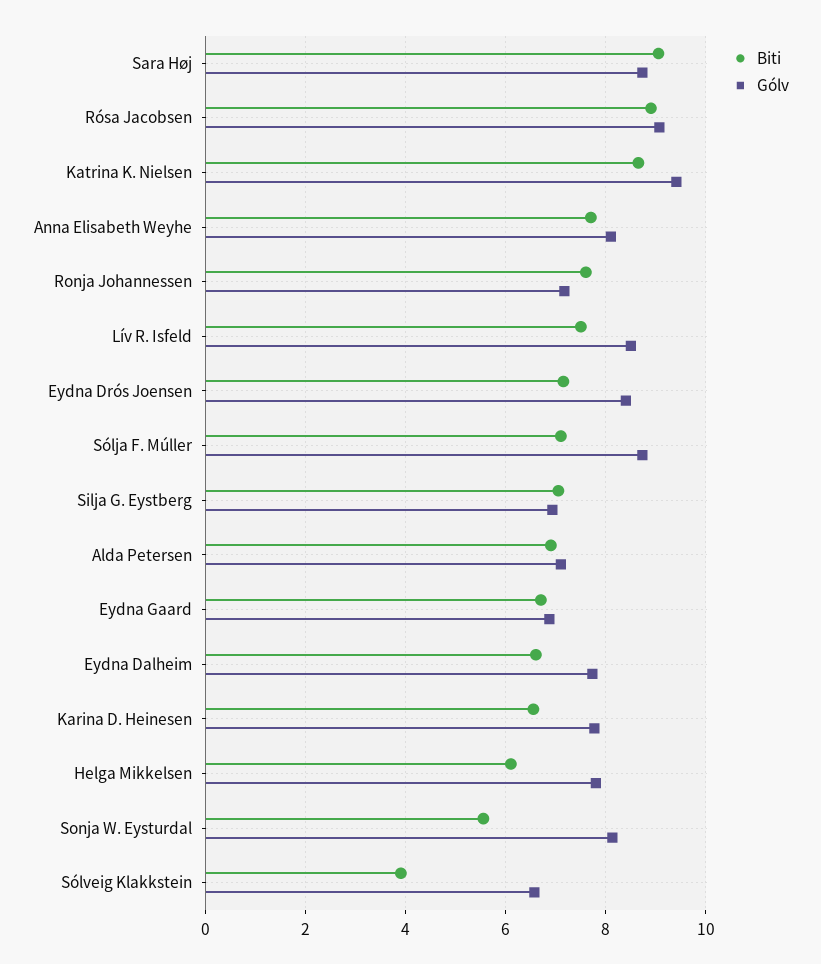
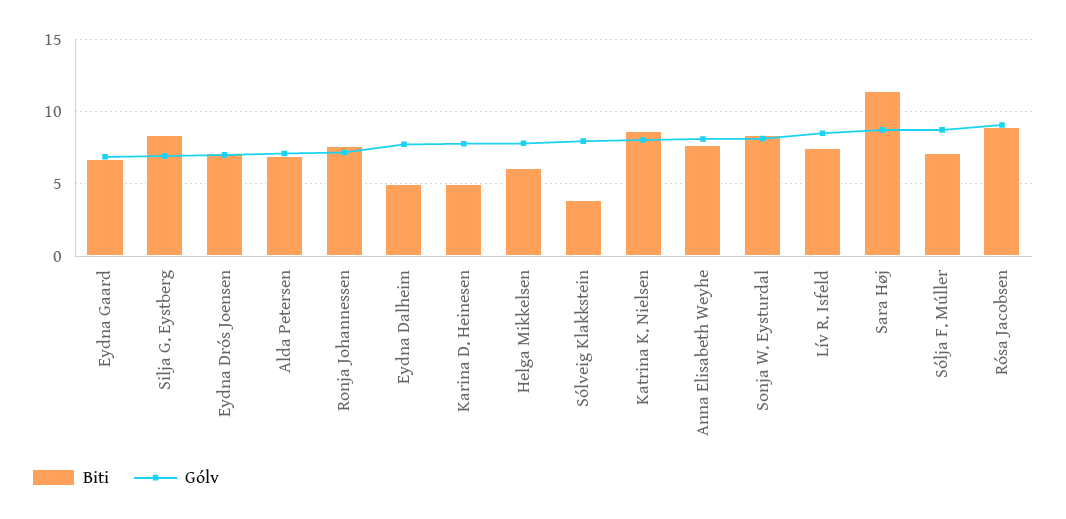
  {
    "Biti": {
-     "Sara Høj": 9,
+     "Sara Høj": 11.5,
      "Rósa Jacobsen": 9,
      "Katrina K. Nielsen": 8.6,
      "Anna Elisabeth Weyhe": 7.8,
      "Ronja Johannessen": 7.6,
      "Lív R. Isfeld": 7.6,
      "Eydna Drós Joensen": 7.2,
      "Sólja F. Múller": 7.2,
-     "Silja G. Eystberg": 7,
+     "Silja G. Eystberg": 8.5,
      "Alda Petersen": 7,
      "Eydna Gaard": 6.8,
-     "Eydna Dalheim": 6.6,
+     "Eydna Dalheim": 5,
-     "Karina D. Heinesen": 6.6,
+     "Karina D. Heinesen": 5,
      "Helga Mikkelsen": 6.2,
-     "Sonja W. Eysturdal": 5.6,
+     "Sonja W. Eysturdal": 8.5,
      "Sólveig Klakkstein": 4
    },
    "Gólv": {
      "Sara Høj": 8.8,
      "Rósa Jacobsen": 9,
-     "Katrina K. Nielsen": 9.4,
+     "Katrina K. Nielsen": 8,
      "Anna Elisabeth Weyhe": 8.2,
      "Ronja Johannessen": 7.2,
      "Lív R. Isfeld": 8.6,
-     "Eydna Drós Joensen": 8.4,
+     "Eydna Drós Joensen": 7,
      "Sólja F. Múller": 8.8,
      "Silja G. Eystberg": 7,
      "Alda Petersen": 7.2,
      "Eydna Gaard": 6.8,
      "Eydna Dalheim": 7.8,
      "Karina D. Heinesen": 7.8,
      "Helga Mikkelsen": 7.8,
      "Sonja W. Eysturdal": 8.2,
-     "Sólveig Klakkstein": 6.6
+     "Sólveig Klakkstein": 8
    }
  }

